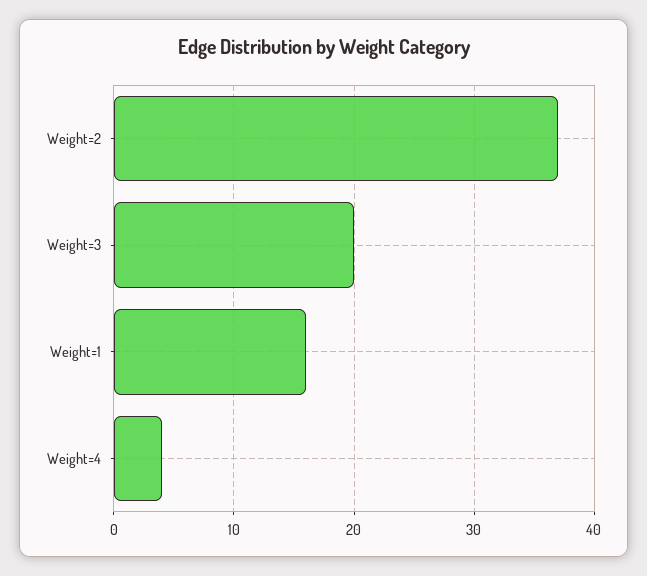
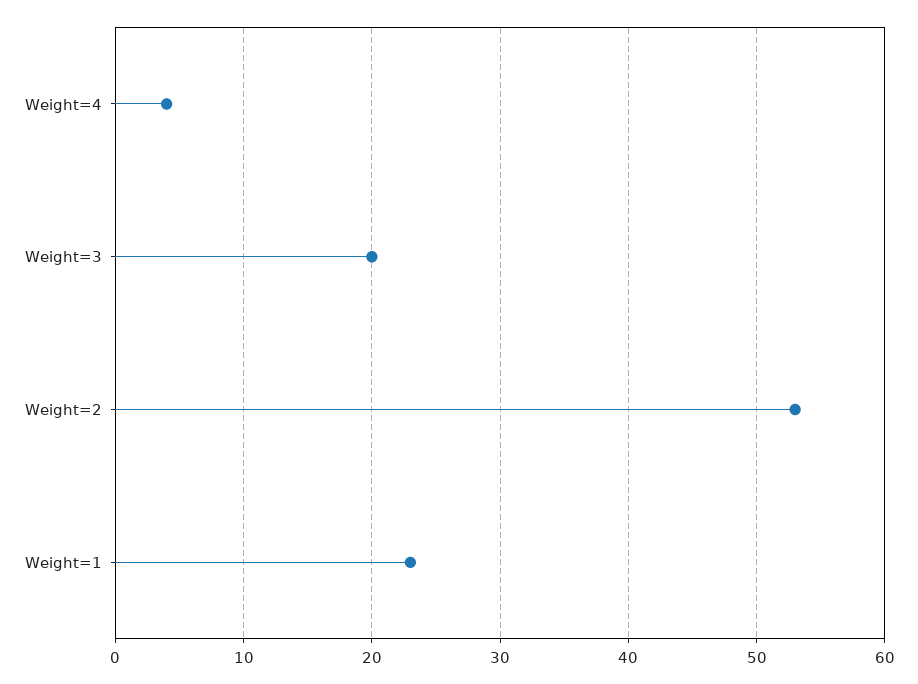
  {
-   "Weight=2": 37,
+   "Weight=2": 53,
    "Weight=3": 20,
-   "Weight=1": 16,
+   "Weight=1": 23,
    "Weight=4": 4
  }

